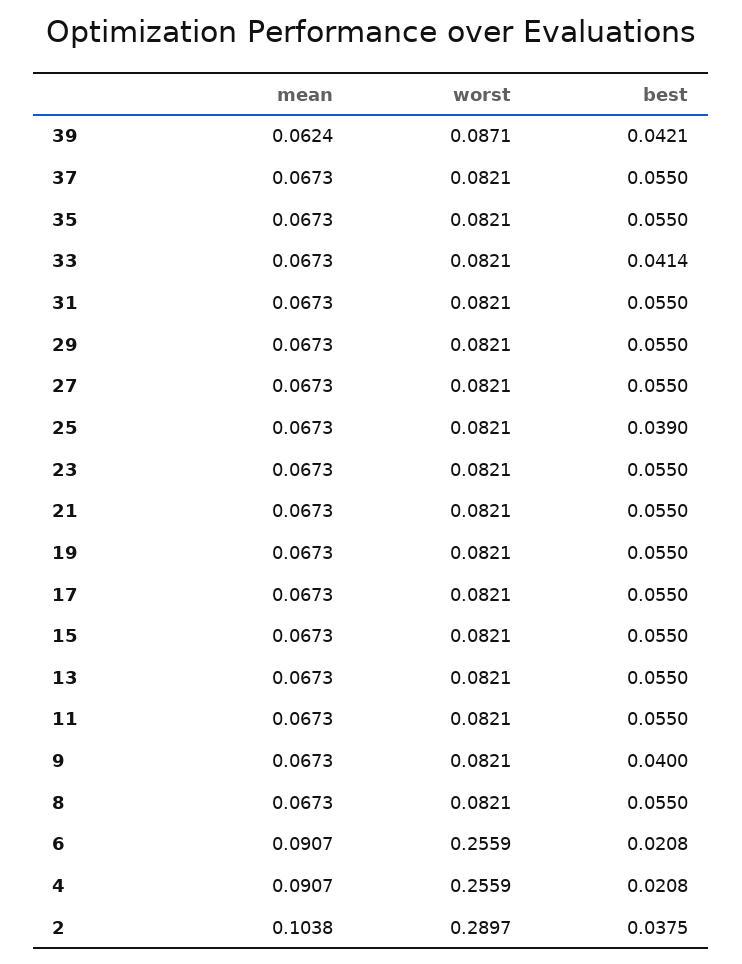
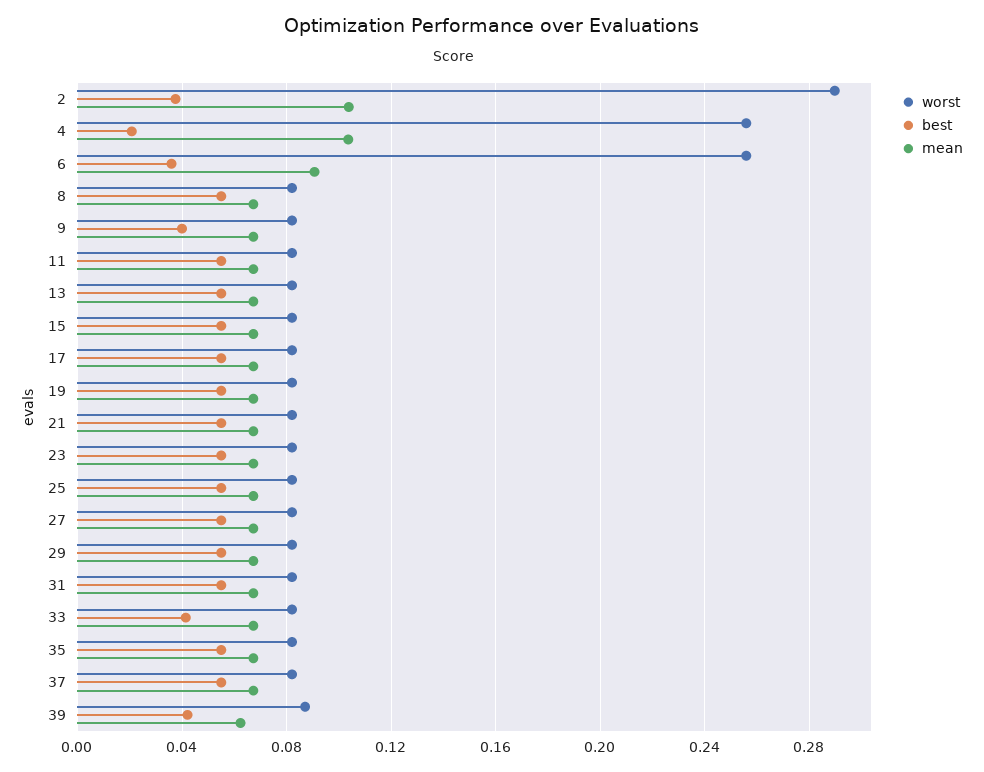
  {
    "mean": {
      "39": 0.0624,
      "37": 0.0673,
      "35": 0.0673,
      "33": 0.0673,
      "31": 0.0673,
      "29": 0.0673,
      "27": 0.0673,
      "25": 0.0673,
      "23": 0.0673,
      "21": 0.0673,
      "19": 0.0673,
      "17": 0.0673,
      "15": 0.0673,
      "13": 0.0673,
      "11": 0.0673,
      "9": 0.0673,
      "8": 0.0673,
      "6": 0.0907,
-     "4": 0.0907,
+     "4": 0.105,
      "2": 0.1038
    },
    "worst": {
      "39": 0.0871,
      "37": 0.0821,
      "35": 0.0821,
      "33": 0.0821,
      "31": 0.0821,
      "29": 0.0821,
      "27": 0.0821,
      "25": 0.0821,
      "23": 0.0821,
      "21": 0.0821,
      "19": 0.0821,
      "17": 0.0821,
      "15": 0.0821,
      "13": 0.0821,
      "11": 0.0821,
      "9": 0.0821,
      "8": 0.0821,
      "6": 0.2559,
      "4": 0.2559,
      "2": 0.2897
    },
    "best": {
      "39": 0.0421,
      "37": 0.055,
      "35": 0.055,
      "33": 0.0414,
      "31": 0.055,
      "29": 0.055,
      "27": 0.055,
-     "25": 0.039,
+     "25": 0.055,
      "23": 0.055,
      "21": 0.055,
      "19": 0.055,
      "17": 0.055,
      "15": 0.055,
      "13": 0.055,
      "11": 0.055,
      "9": 0.04,
      "8": 0.055,
-     "6": 0.0208,
+     "6": 0.035,
      "4": 0.0208,
      "2": 0.0375
    }
  }

